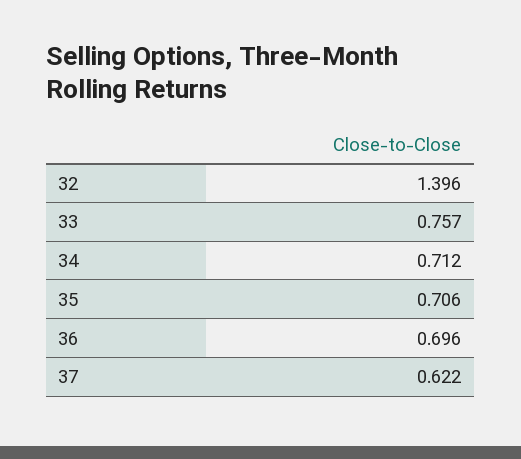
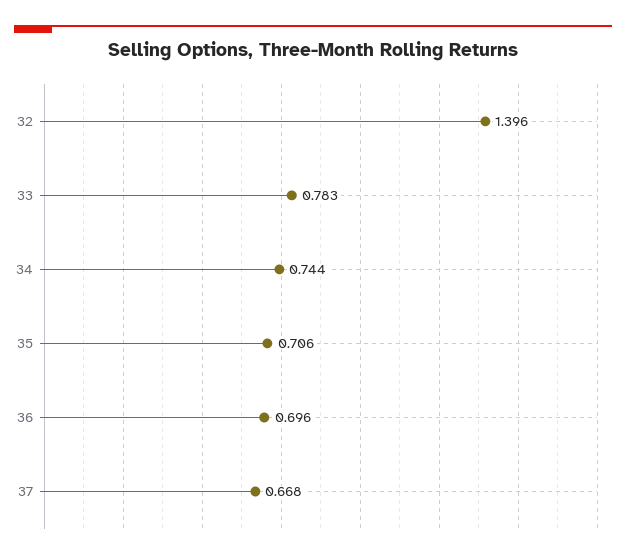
  {
    "32": 1.396,
-   "33": 0.757,
+   "33": 0.783,
-   "34": 0.712,
+   "34": 0.744,
    "35": 0.706,
    "36": 0.696,
-   "37": 0.622
+   "37": 0.668
  }

